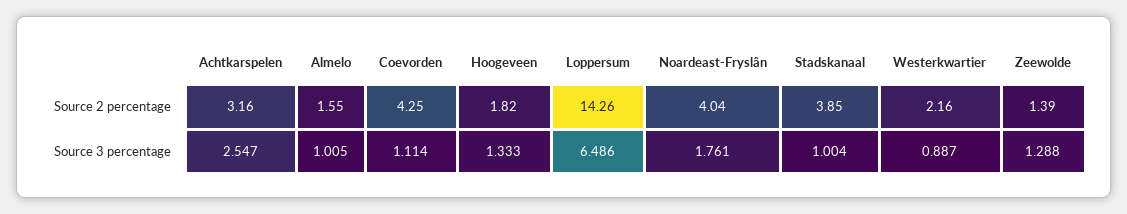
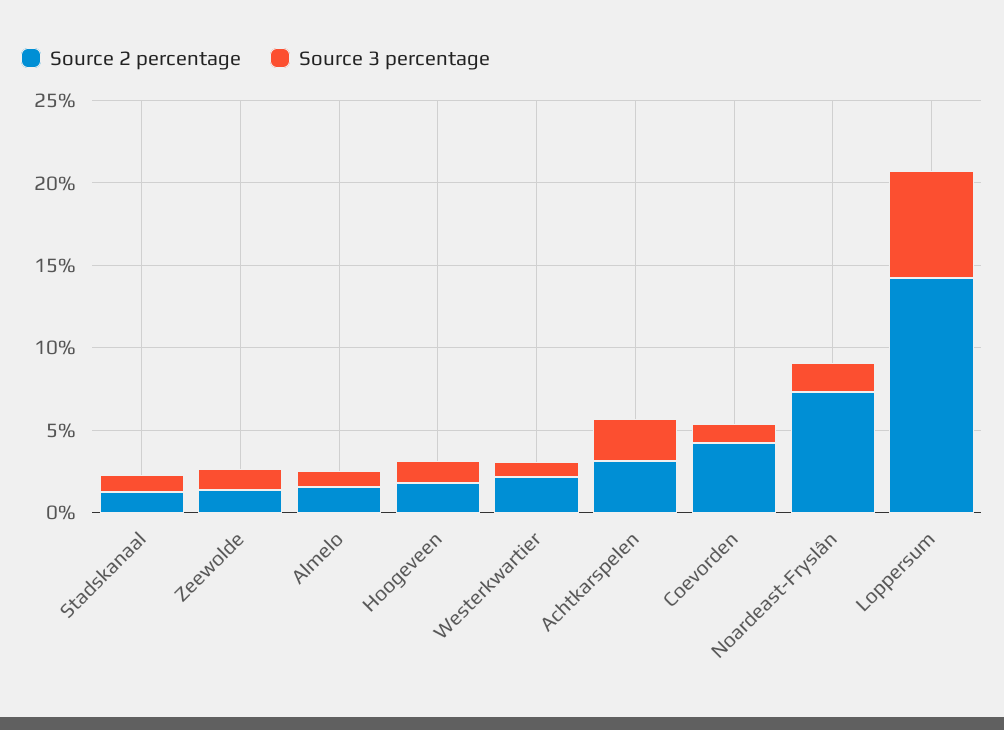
  {
    "Source 2 percentage": {
      "Achtkarspelen": 3.16,
      "Almelo": 1.55,
      "Coevorden": 4.25,
      "Hoogeveen": 1.82,
      "Loppersum": 14.26,
-     "Noardeast-Fryslân": 4.04,
+     "Noardeast-Fryslân": 7,
-     "Stadskanaal": 3.85,
+     "Stadskanaal": 1,
      "Westerkwartier": 2.16,
      "Zeewolde": 1.39
    },
    "Source 3 percentage": {
      "Achtkarspelen": 2.547,
      "Almelo": 1.005,
      "Coevorden": 1.114,
      "Hoogeveen": 1.333,
      "Loppersum": 6.486,
      "Noardeast-Fryslân": 1.761,
      "Stadskanaal": 1.004,
      "Westerkwartier": 0.887,
      "Zeewolde": 1.288
    }
  }

